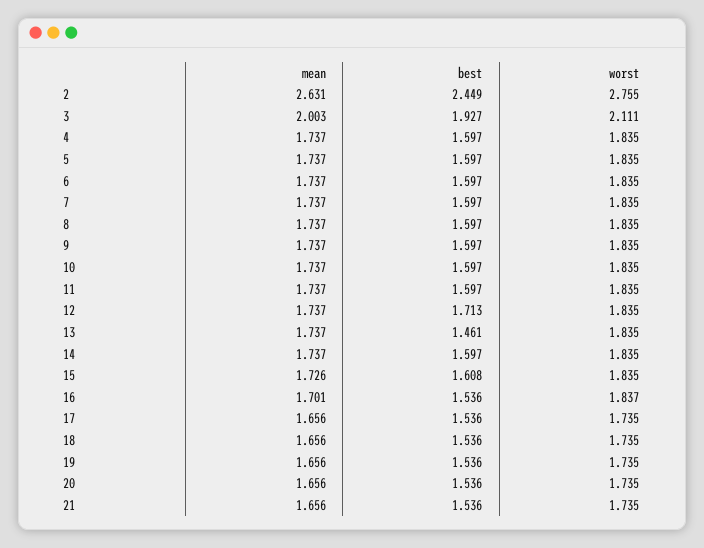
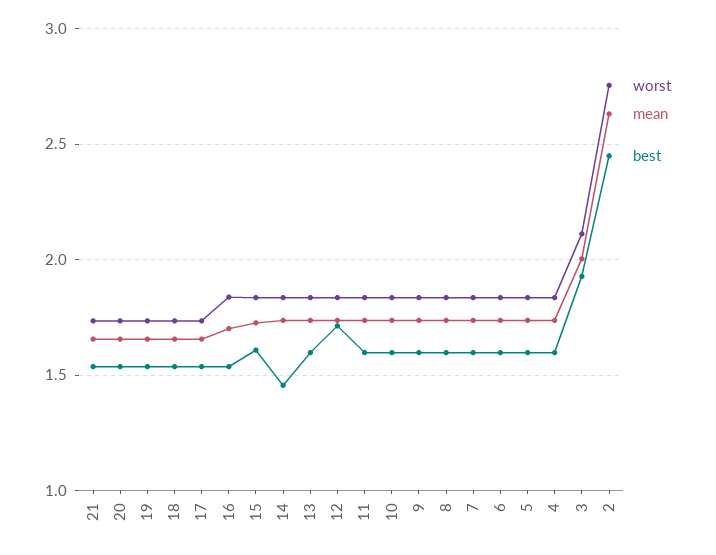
  {
    "mean": {
      "2": 2.631,
      "3": 2.003,
      "4": 1.737,
      "5": 1.737,
      "6": 1.737,
      "7": 1.737,
      "8": 1.737,
      "9": 1.737,
      "10": 1.737,
      "11": 1.737,
      "12": 1.737,
      "13": 1.737,
      "14": 1.737,
      "15": 1.726,
      "16": 1.701,
      "17": 1.656,
      "18": 1.656,
      "19": 1.656,
      "20": 1.656,
      "21": 1.656
    },
    "best": {
      "2": 2.449,
      "3": 1.927,
      "4": 1.597,
      "5": 1.597,
      "6": 1.597,
      "7": 1.597,
      "8": 1.597,
      "9": 1.597,
      "10": 1.597,
      "11": 1.597,
      "12": 1.713,
-     "13": 1.461,
+     "13": 1.6,
-     "14": 1.597,
+     "14": 1.45,
      "15": 1.608,
      "16": 1.536,
      "17": 1.536,
      "18": 1.536,
      "19": 1.536,
      "20": 1.536,
      "21": 1.536
    },
    "worst": {
      "2": 2.755,
      "3": 2.111,
      "4": 1.835,
      "5": 1.835,
      "6": 1.835,
      "7": 1.835,
      "8": 1.835,
      "9": 1.835,
      "10": 1.835,
      "11": 1.835,
      "12": 1.835,
      "13": 1.835,
      "14": 1.835,
      "15": 1.835,
      "16": 1.837,
      "17": 1.735,
      "18": 1.735,
      "19": 1.735,
      "20": 1.735,
      "21": 1.735
    }
  }

